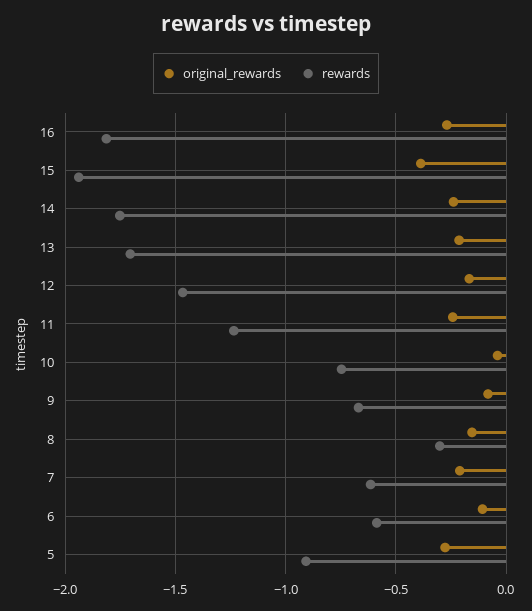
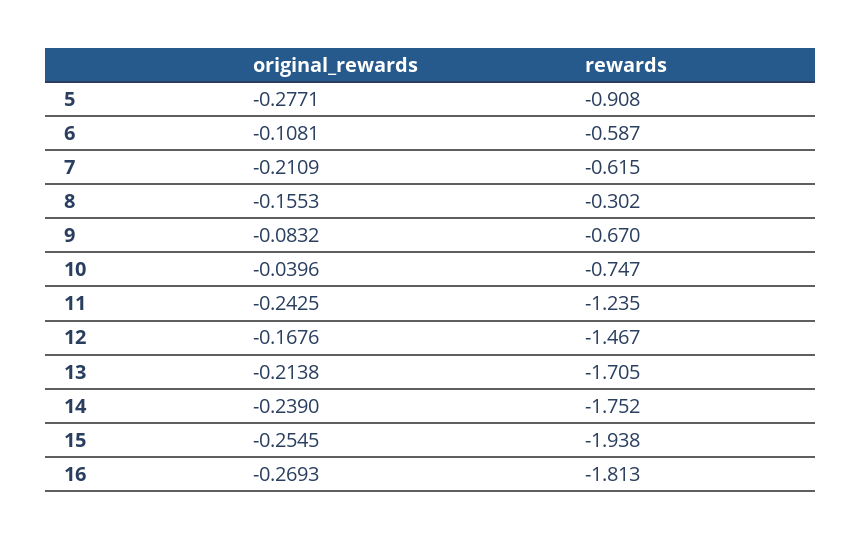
  {
    "original_rewards": {
      "16": -0.2693,
-     "15": -0.4,
+     "15": -0.2545,
      "14": -0.239,
      "13": -0.2138,
      "12": -0.1676,
      "11": -0.2425,
      "10": -0.0396,
      "9": -0.0832,
      "8": -0.1553,
      "7": -0.2109,
      "6": -0.1081,
      "5": -0.2771
    },
    "rewards": {
      "16": -1.813,
      "15": -1.938,
      "14": -1.752,
      "13": -1.705,
      "12": -1.467,
      "11": -1.235,
      "10": -0.747,
      "9": -0.67,
      "8": -0.302,
      "7": -0.615,
      "6": -0.587,
      "5": -0.908
    }
  }

